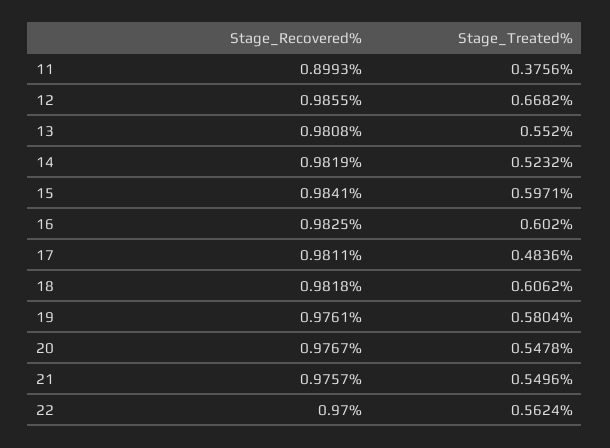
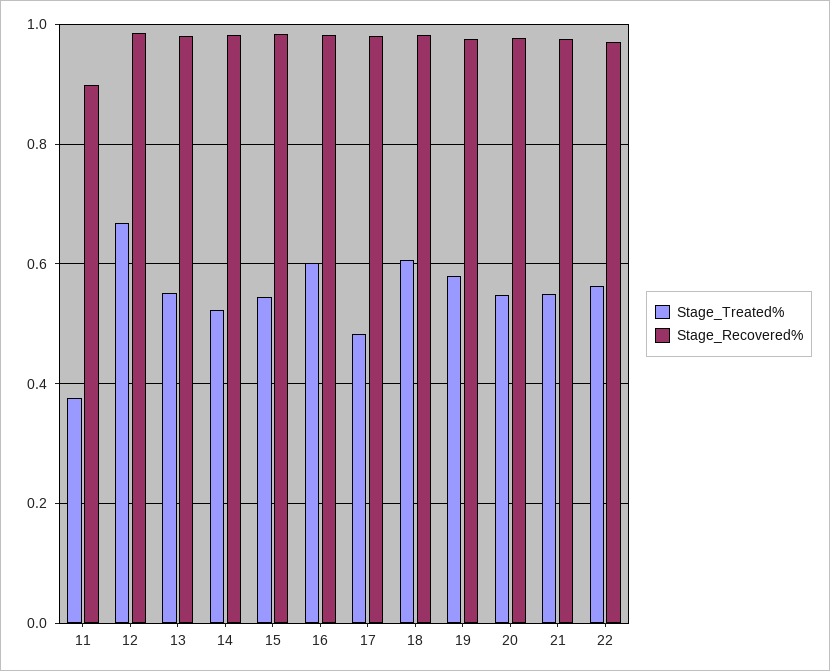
  {
    "Stage_Recovered%": {
      "11": 0.8993,
      "12": 0.9855,
      "13": 0.9808,
      "14": 0.9819,
      "15": 0.9841,
      "16": 0.9825,
      "17": 0.9811,
      "18": 0.9818,
      "19": 0.9761,
      "20": 0.9767,
      "21": 0.9757,
      "22": 0.97
    },
    "Stage_Treated%": {
      "11": 0.3756,
      "12": 0.6682,
      "13": 0.552,
      "14": 0.5232,
-     "15": 0.5971,
+     "15": 0.54,
      "16": 0.602,
      "17": 0.4836,
      "18": 0.6062,
      "19": 0.5804,
      "20": 0.5478,
      "21": 0.5496,
      "22": 0.5624
    }
  }

